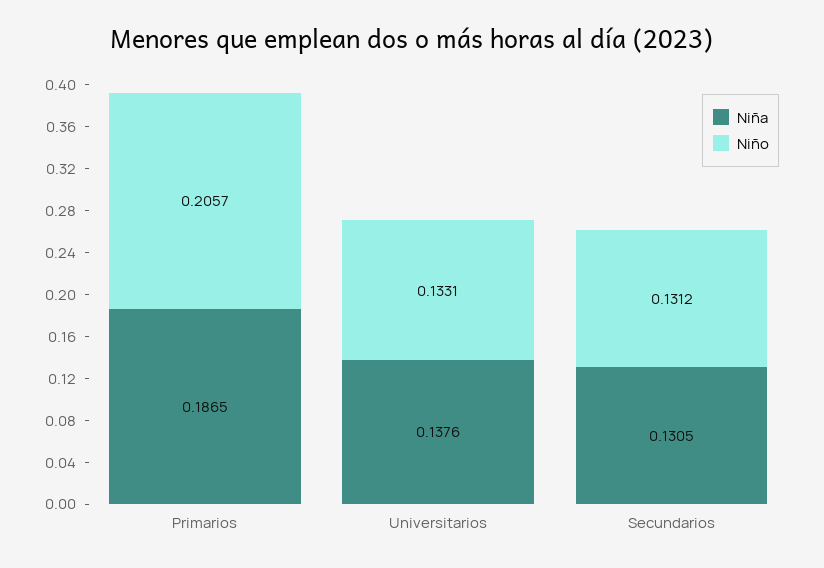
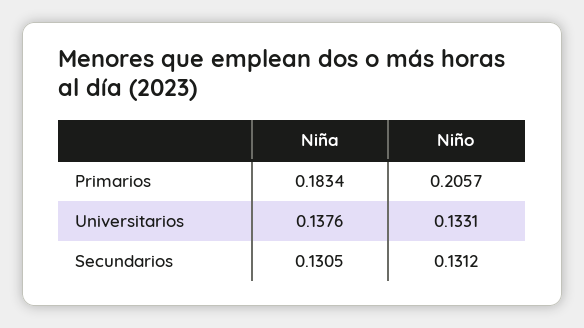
  {
    "Niña": {
-     "Primarios": 0.1865,
+     "Primarios": 0.1834,
      "Universitarios": 0.1376,
      "Secundarios": 0.1305
    },
    "Niño": {
      "Primarios": 0.2057,
      "Universitarios": 0.1331,
      "Secundarios": 0.1312
    }
  }

